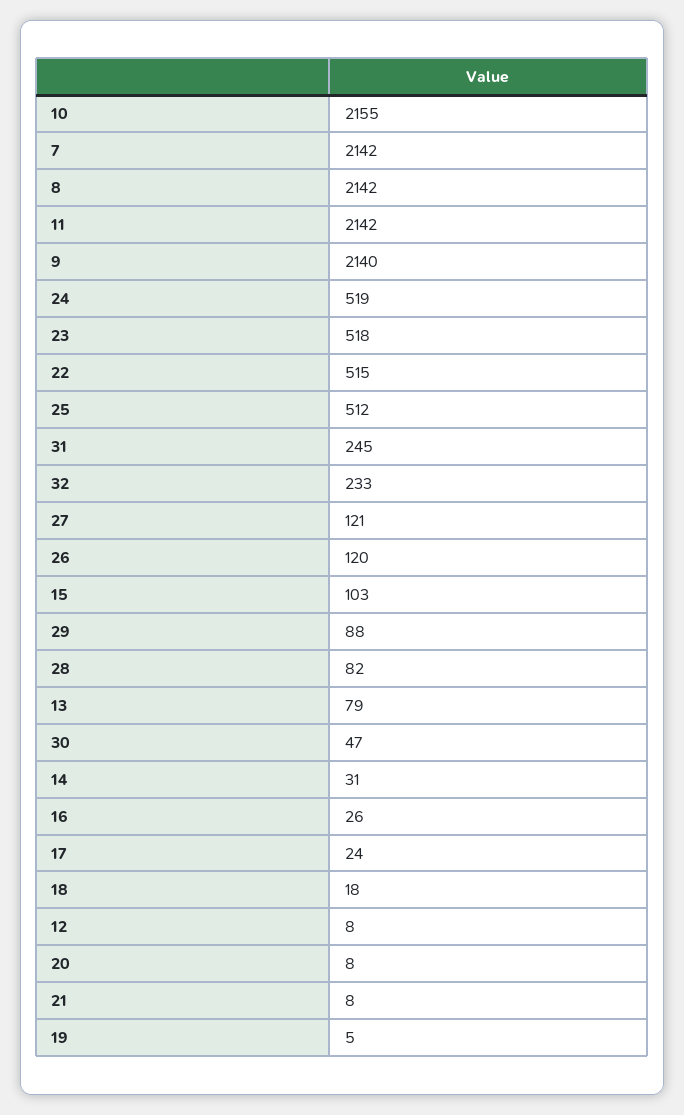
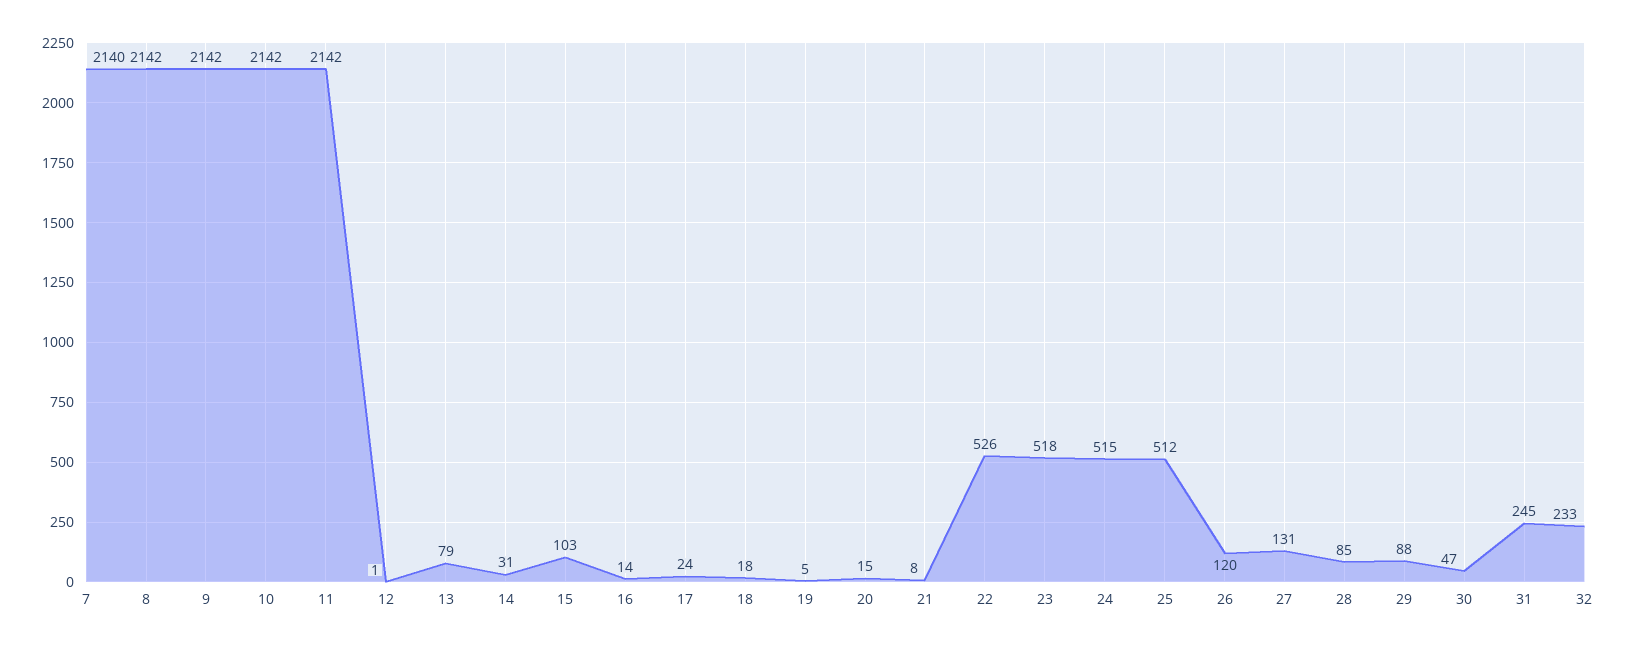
  {
-   "10": 2155,
+   "10": 2142,
-   "7": 2142,
+   "7": 2140,
    "8": 2142,
    "11": 2142,
-   "9": 2140,
+   "9": 2142,
-   "24": 519,
+   "24": 515,
    "23": 518,
-   "22": 515,
+   "22": 526,
    "25": 512,
    "31": 245,
    "32": 233,
-   "27": 121,
+   "27": 131,
    "26": 120,
    "15": 103,
    "29": 88,
-   "28": 82,
+   "28": 85,
    "13": 79,
    "30": 47,
    "14": 31,
-   "16": 26,
+   "16": 14,
    "17": 24,
    "18": 18,
-   "12": 8,
+   "12": 1,
-   "20": 8,
+   "20": 15,
    "21": 8,
    "19": 5
  }

